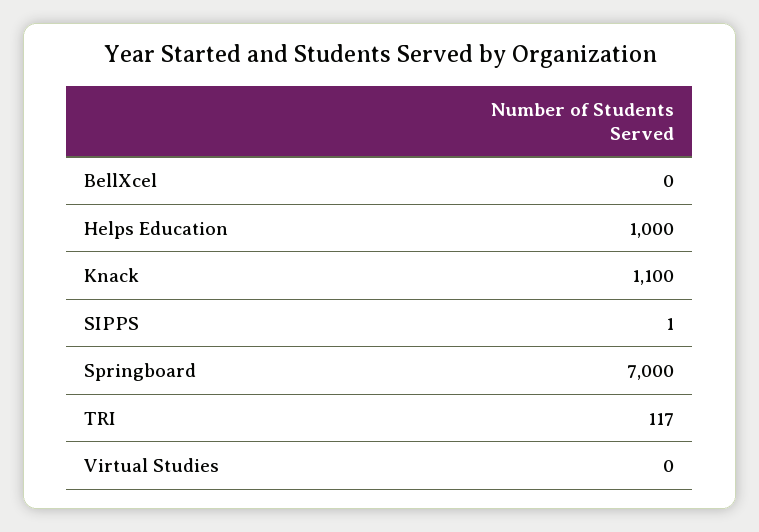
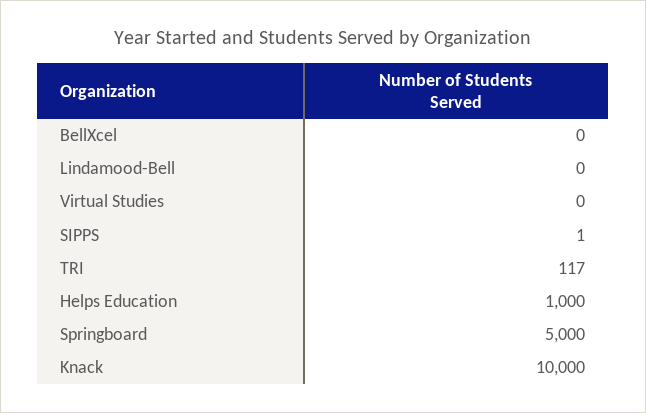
  {
    "BellXcel": 0,
    "Helps Education": 1000,
-   "Knack": 1100,
+   "Knack": 10000,
    "SIPPS": 1,
-   "Springboard": 7000,
+   "Springboard": 5000,
    "TRI": 117,
-   "Virtual Studies": 0
+   "Virtual Studies": 0,
+   "Lindamood-Bell": 0
  }

